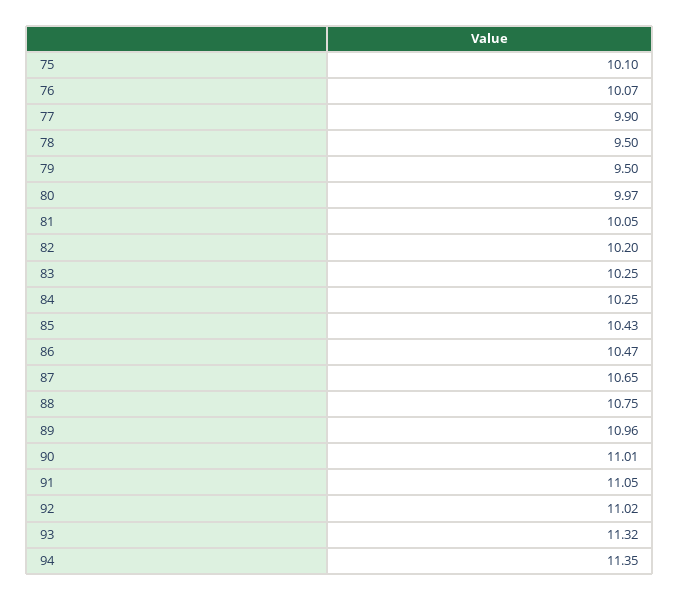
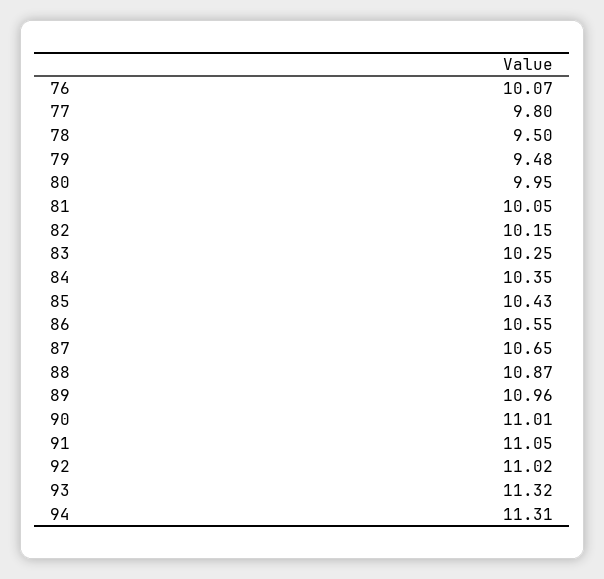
  {
-   "75": 10.1,
    "76": 10.07,
-   "77": 9.9,
+   "77": 9.8,
    "78": 9.5,
-   "79": 9.5,
+   "79": 9.48,
-   "80": 9.97,
+   "80": 9.95,
    "81": 10.05,
-   "82": 10.2,
+   "82": 10.15,
    "83": 10.25,
-   "84": 10.25,
+   "84": 10.35,
    "85": 10.43,
-   "86": 10.47,
+   "86": 10.55,
    "87": 10.65,
-   "88": 10.75,
+   "88": 10.87,
    "89": 10.96,
    "90": 11.01,
    "91": 11.05,
    "92": 11.02,
    "93": 11.32,
-   "94": 11.35
+   "94": 11.31
  }

